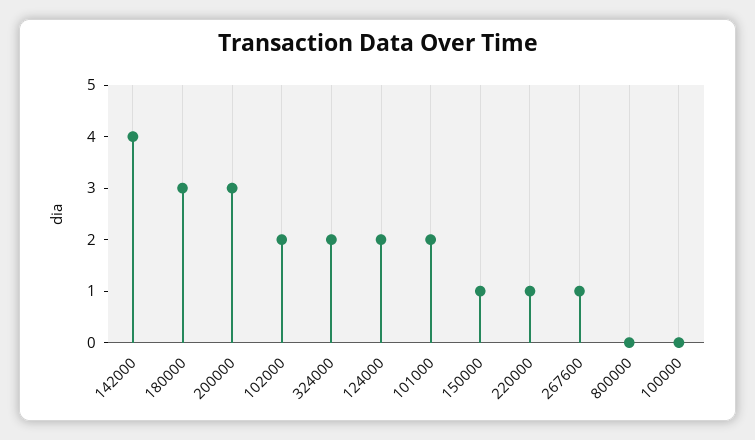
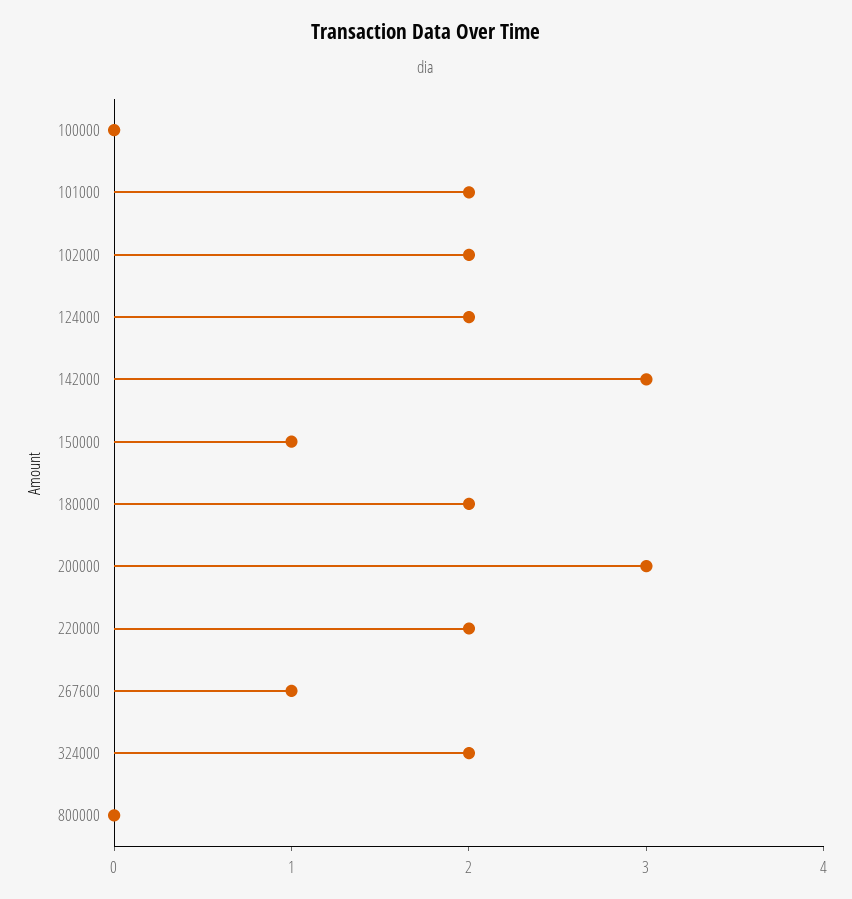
  {
-   "142000": 4,
+   "142000": 3,
-   "180000": 3,
+   "180000": 2,
    "200000": 3,
    "102000": 2,
    "324000": 2,
    "124000": 2,
    "101000": 2,
    "150000": 1,
-   "220000": 1,
+   "220000": 2,
    "267600": 1,
    "800000": 0,
    "100000": 0
  }

